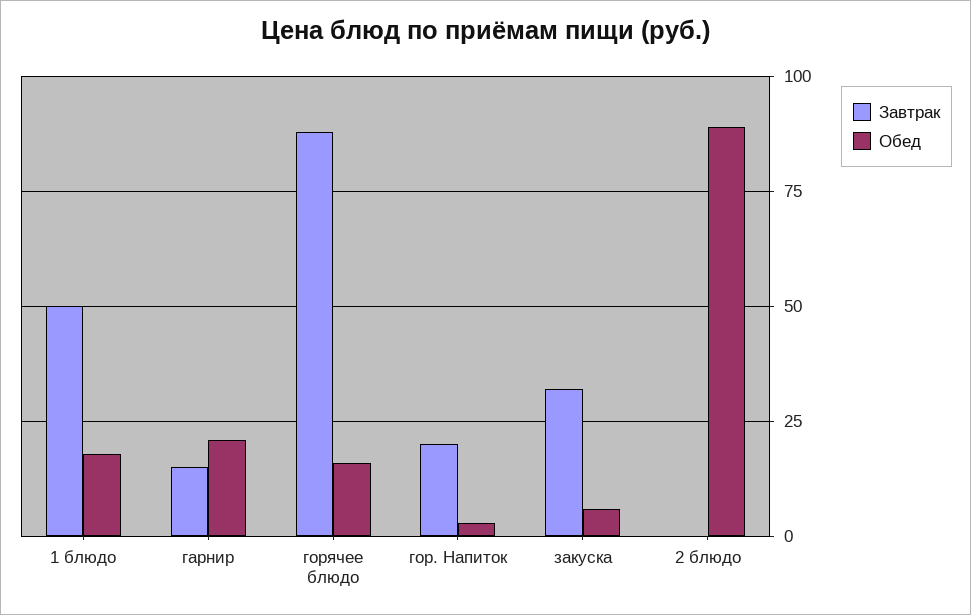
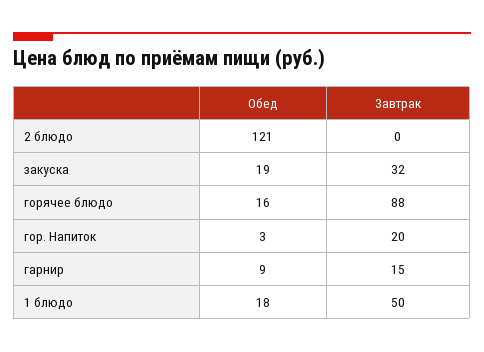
  {
    "Завтрак": {
      "1 блюдо": 50,
      "гарнир": 15,
      "горячее блюдо": 88,
      "гор. Напиток": 20,
      "закуска": 32,
      "2 блюдо": 0
    },
    "Обед": {
      "1 блюдо": 18,
-     "гарнир": 20,
+     "гарнир": 9,
      "горячее блюдо": 16,
      "гор. Напиток": 3,
-     "закуска": 5,
+     "закуска": 19,
-     "2 блюдо": 90
+     "2 блюдо": 121
    }
  }

